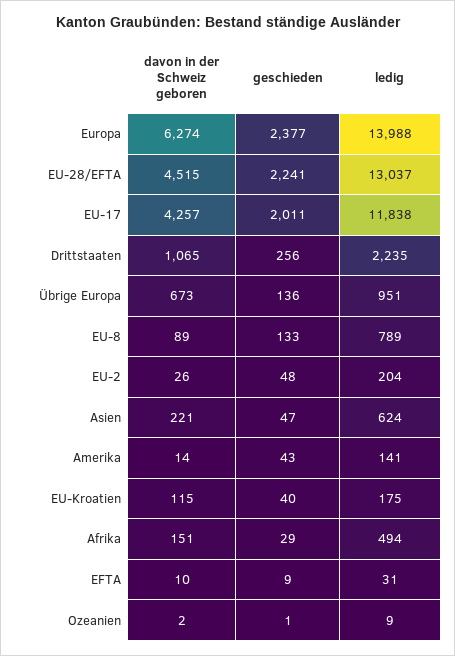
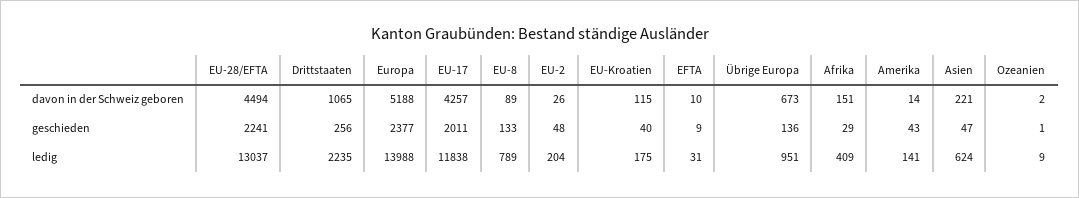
  {
    "davon in der Schweiz geboren": {
-     "Europa": 6274,
+     "Europa": 5188,
-     "EU-28/EFTA": 4515,
+     "EU-28/EFTA": 4494,
      "EU-17": 4257,
      "Drittstaaten": 1065,
      "Übrige Europa": 673,
      "EU-8": 89,
      "EU-2": 26,
      "Asien": 221,
      "Amerika": 14,
      "EU-Kroatien": 115,
      "Afrika": 151,
      "EFTA": 10,
      "Ozeanien": 2
    },
    "geschieden": {
      "Europa": 2377,
      "EU-28/EFTA": 2241,
      "EU-17": 2011,
      "Drittstaaten": 256,
      "Übrige Europa": 136,
      "EU-8": 133,
      "EU-2": 48,
      "Asien": 47,
      "Amerika": 43,
      "EU-Kroatien": 40,
      "Afrika": 29,
      "EFTA": 9,
      "Ozeanien": 1
    },
    "ledig": {
      "Europa": 13988,
      "EU-28/EFTA": 13037,
      "EU-17": 11838,
      "Drittstaaten": 2235,
      "Übrige Europa": 951,
      "EU-8": 789,
      "EU-2": 204,
      "Asien": 624,
      "Amerika": 141,
      "EU-Kroatien": 175,
-     "Afrika": 494,
+     "Afrika": 409,
      "EFTA": 31,
      "Ozeanien": 9
    }
  }

